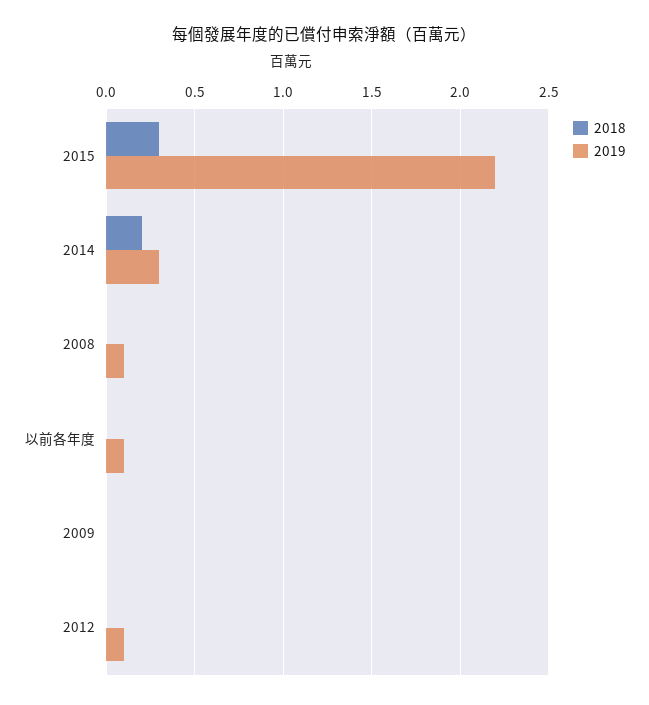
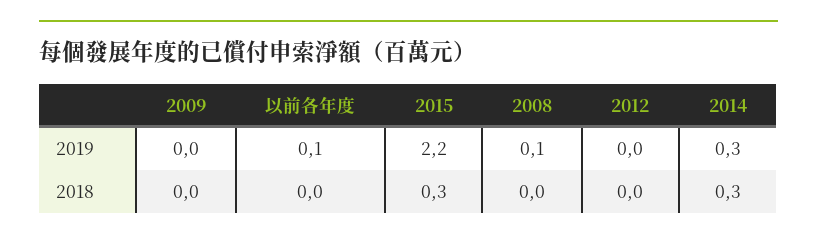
  {
    "2018": {
      "2015": 0.3,
-     "2014": 0.2,
+     "2014": 0.3,
      "2008": 0,
      "以前各年度": 0,
      "2009": 0,
      "2012": 0
    },
    "2019": {
      "2015": 2.2,
      "2014": 0.3,
      "2008": 0.1,
      "以前各年度": 0.1,
      "2009": 0,
-     "2012": 0.1
+     "2012": 0
    }
  }

